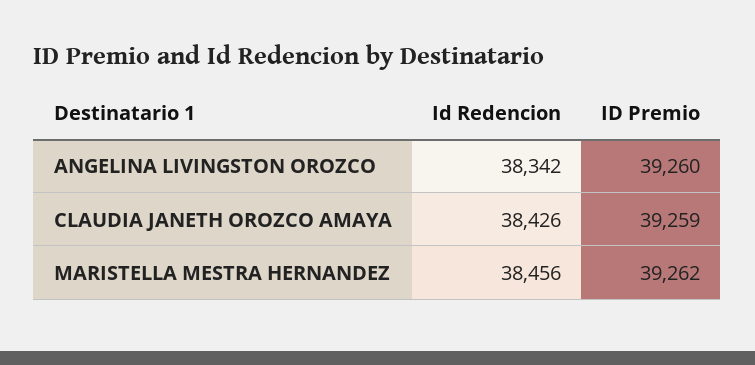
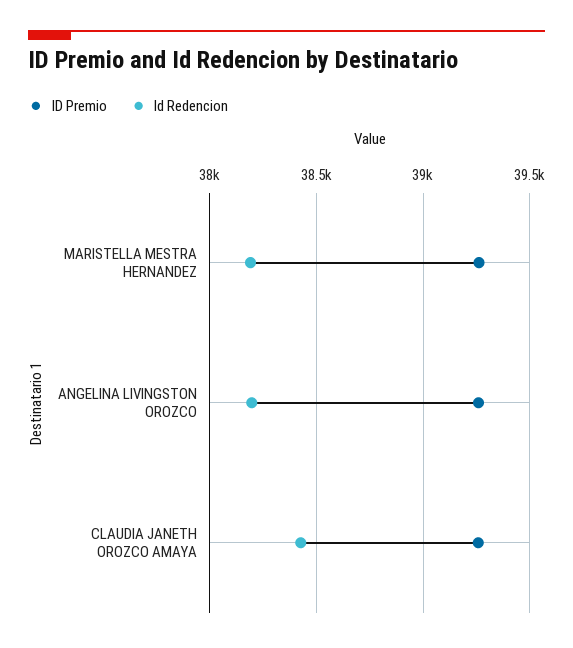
  {
    "Id Redencion": {
-     "ANGELINA LIVINGSTON OROZCO": 38342,
+     "ANGELINA LIVINGSTON OROZCO": 38200,
      "CLAUDIA JANETH OROZCO AMAYA": 38426,
-     "MARISTELLA MESTRA HERNANDEZ": 38456
+     "MARISTELLA MESTRA HERNANDEZ": 38200
    },
    "ID Premio": {
      "ANGELINA LIVINGSTON OROZCO": 39260,
      "CLAUDIA JANETH OROZCO AMAYA": 39259,
      "MARISTELLA MESTRA HERNANDEZ": 39262
    }
  }

